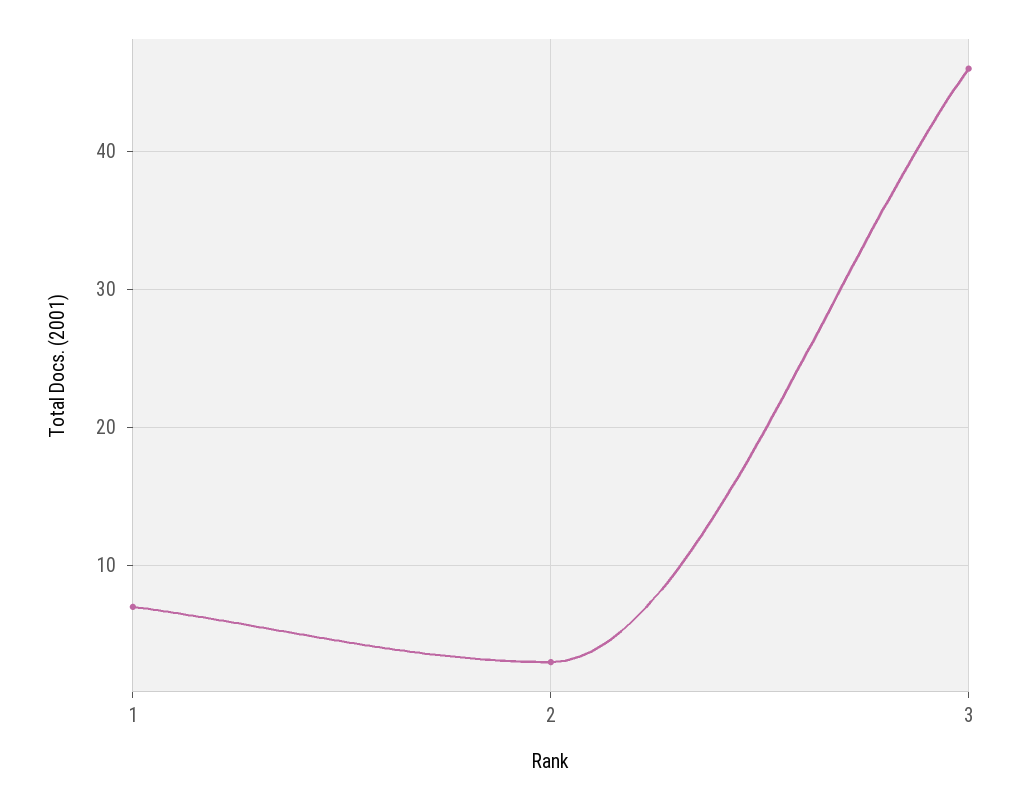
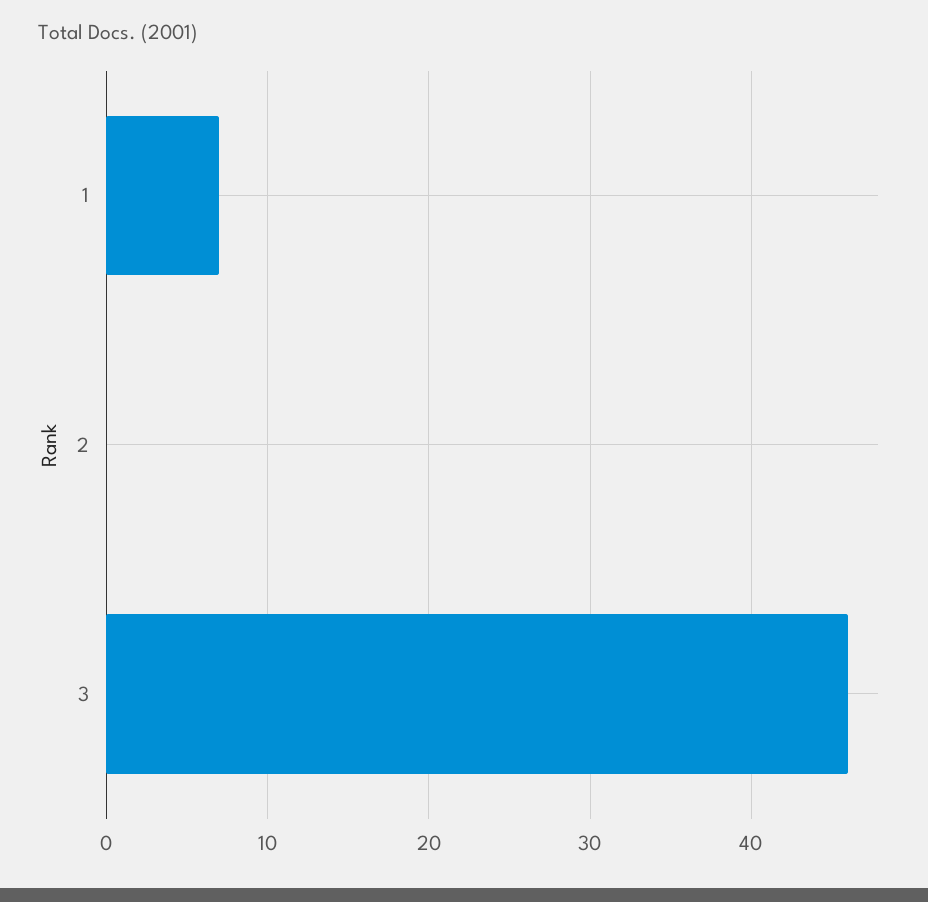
  {
    "1": 7,
-   "2": 3,
+   "2": 0,
    "3": 46
  }

